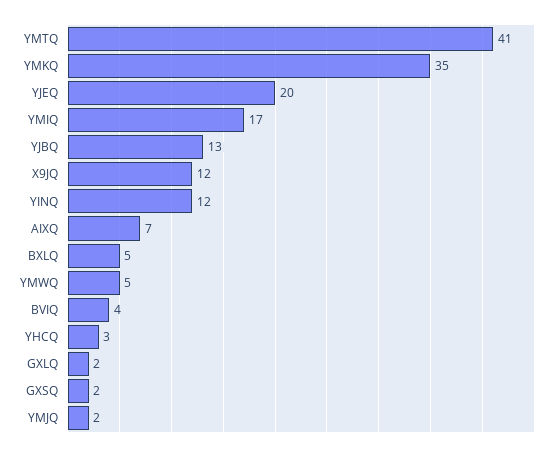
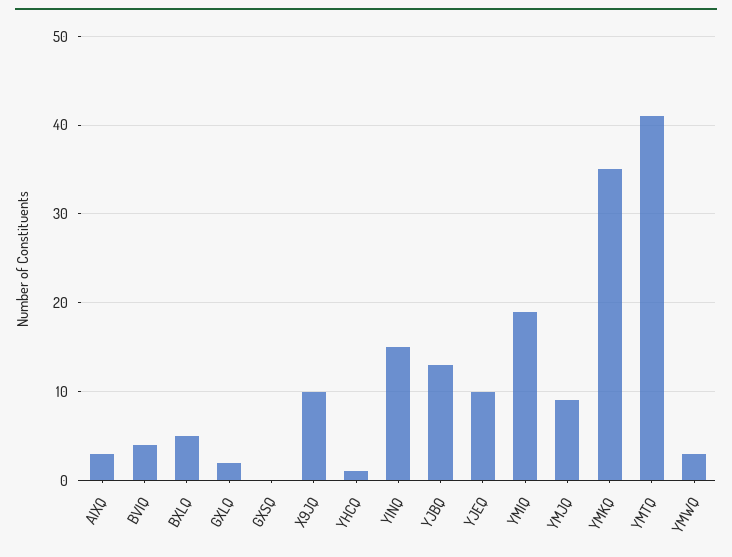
  {
    "YMTQ": 41,
    "YMKQ": 35,
-   "YJEQ": 20,
+   "YJEQ": 10,
-   "YMIQ": 17,
+   "YMIQ": 19,
    "YJBQ": 13,
-   "X9JQ": 12,
+   "X9JQ": 10,
-   "YINQ": 12,
+   "YINQ": 15,
-   "AIXQ": 7,
+   "AIXQ": 3,
    "BXLQ": 5,
-   "YMWQ": 5,
+   "YMWQ": 3,
    "BVIQ": 4,
-   "YHCQ": 3,
+   "YHCQ": 1,
    "GXLQ": 2,
-   "GXSQ": 2,
+   "GXSQ": 0,
-   "YMJQ": 2
+   "YMJQ": 9
  }

